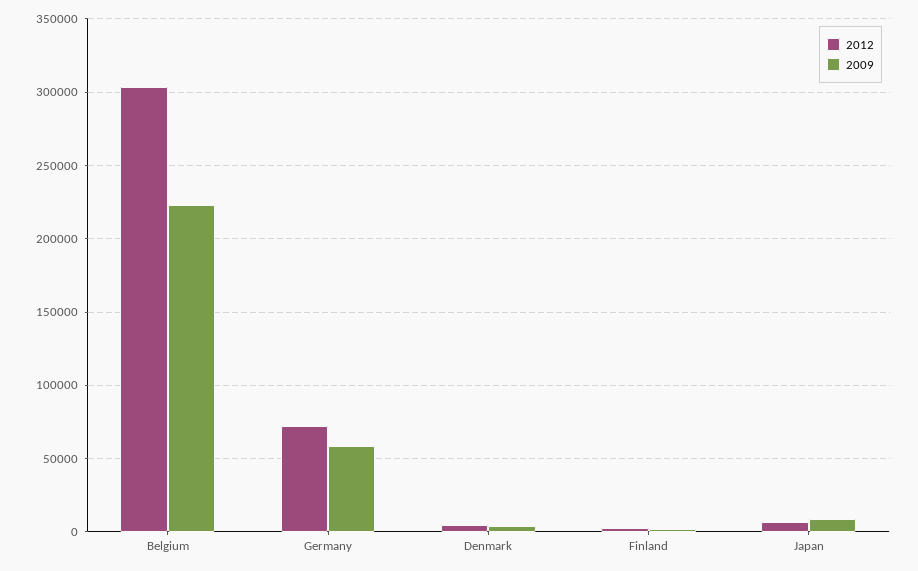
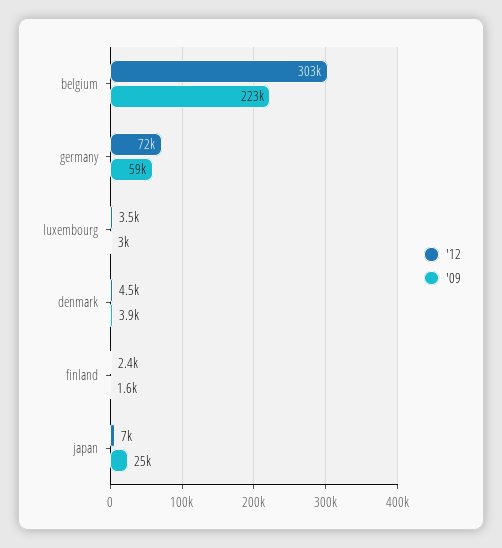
  {
    "2012": {
      "Belgium": 303000,
      "Germany": 72000,
      "Denmark": 4500,
      "Finland": 2400,
-     "Japan": 7000
+     "Japan": 7000,
+     "luxembourg": 3500
    },
    "2009": {
      "Belgium": 223000,
      "Germany": 59000,
      "Denmark": 3900,
      "Finland": 1600,
-     "Japan": 10000
+     "Japan": 25000,
+     "luxembourg": 3000
    }
  }

